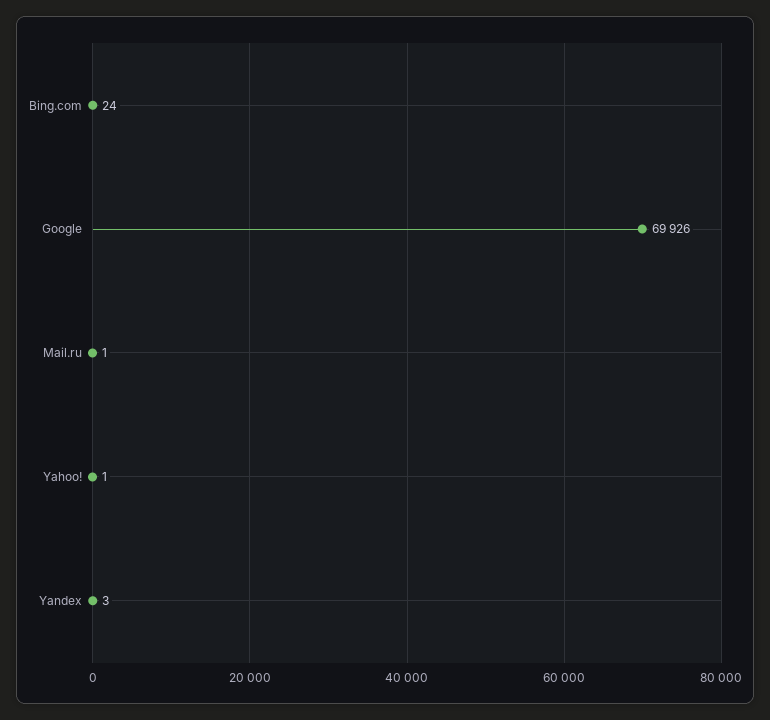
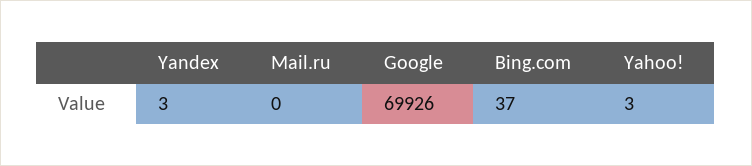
  {
-   "Bing.com": 24,
+   "Bing.com": 37,
    "Google": 69926,
-   "Mail.ru": 1,
+   "Mail.ru": 0,
-   "Yahoo!": 1,
+   "Yahoo!": 3,
    "Yandex": 3
  }

